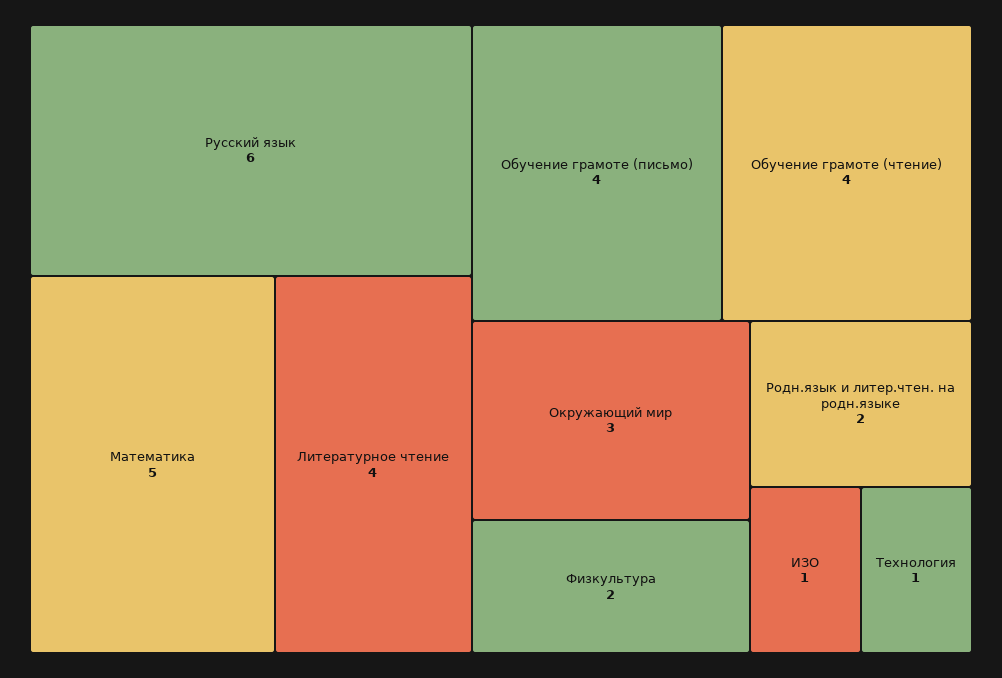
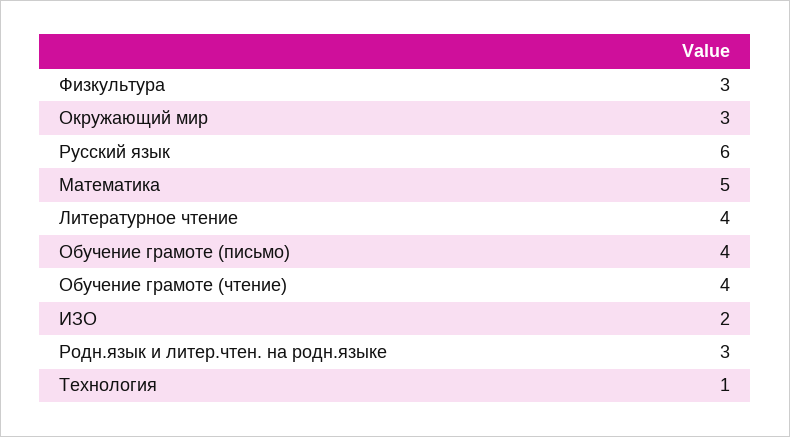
  {
    "Русский язык": 6,
    "Математика": 5,
    "Литературное чтение": 4,
    "Обучение грамоте (письмо)": 4,
    "Обучение грамоте (чтение)": 4,
    "Окружающий мир": 3,
-   "Физкультура": 2,
+   "Физкультура": 3,
-   "Родн.язык и литер.чтен. на родн.языке": 2,
+   "Родн.язык и литер.чтен. на родн.языке": 3,
-   "ИЗО": 1,
+   "ИЗО": 2,
    "Технология": 1
  }

